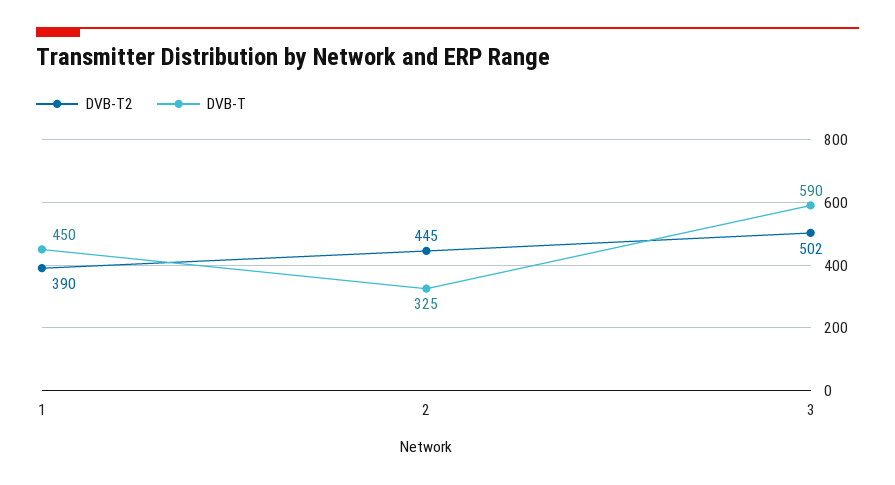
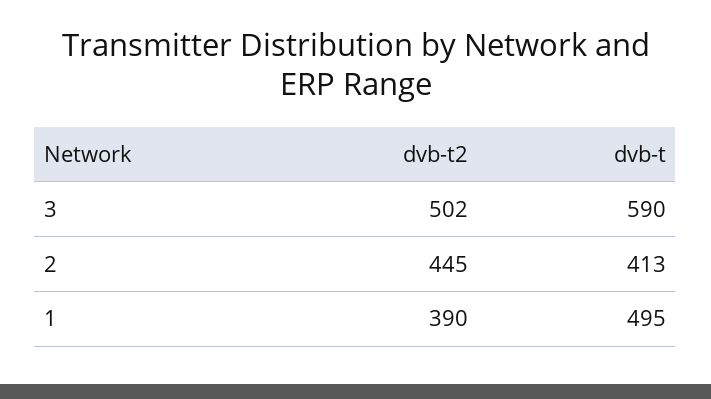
  {
    "DVB-T2": {
      "1": 390,
      "2": 445,
      "3": 502
    },
    "DVB-T": {
-     "1": 450,
+     "1": 495,
-     "2": 325,
+     "2": 413,
      "3": 590
    }
  }

